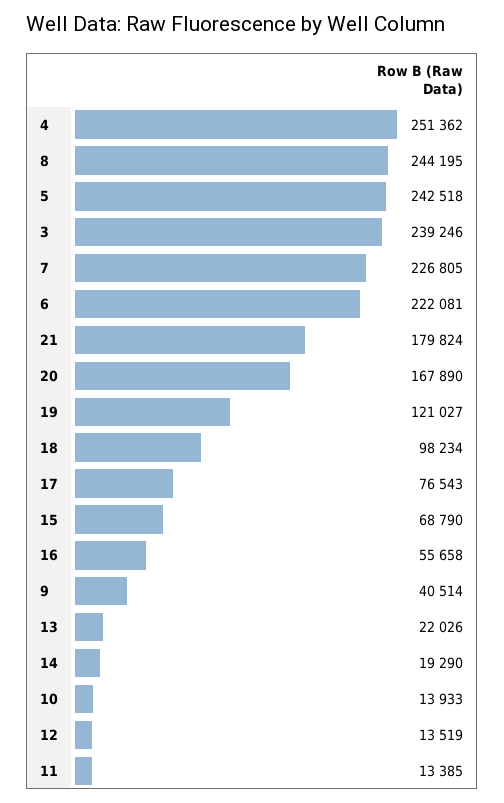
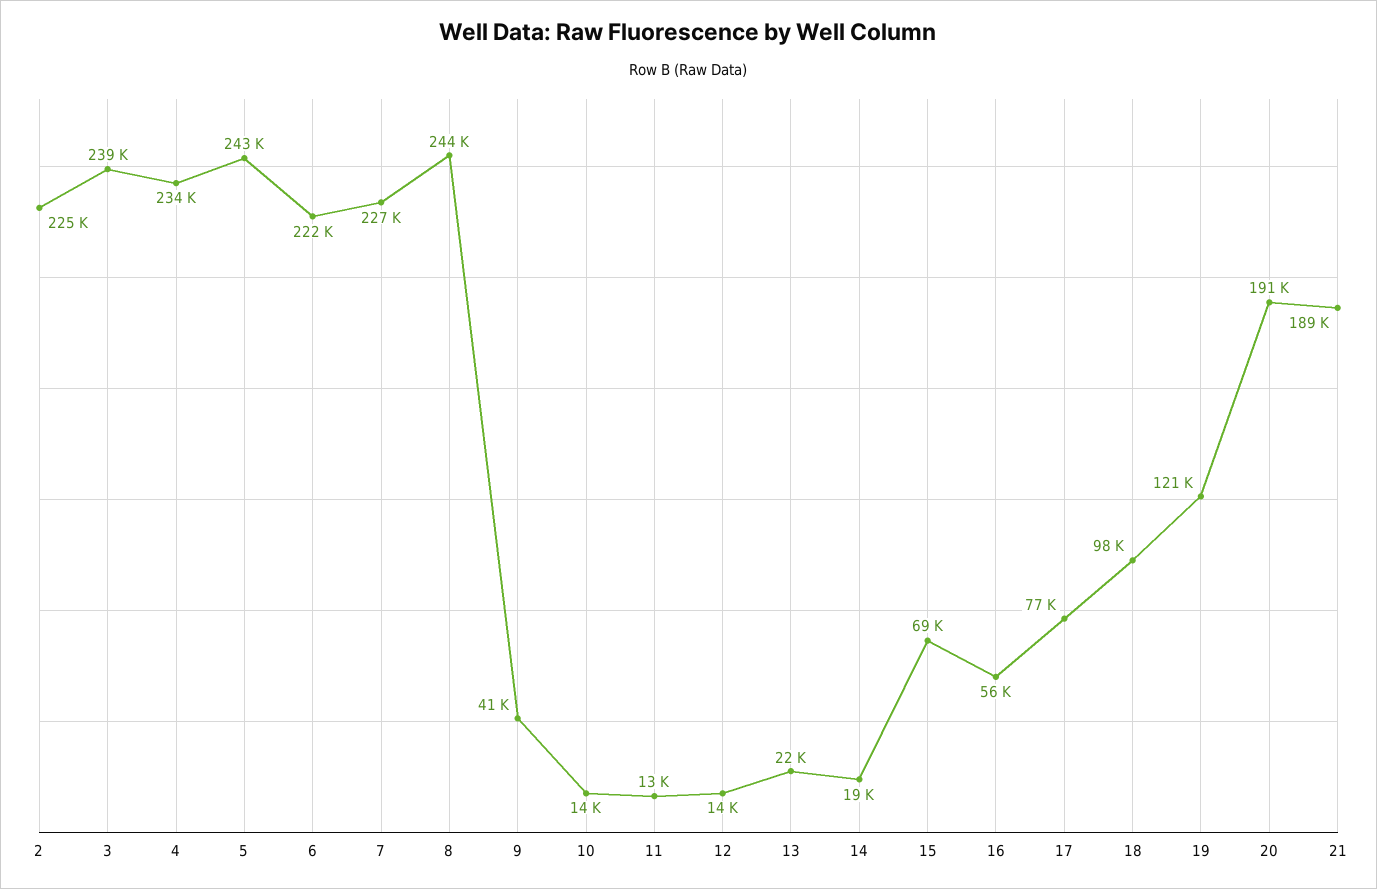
  {
-   "4": 251362,
+   "4": 234000,
    "8": 244195,
    "5": 242518,
    "3": 239246,
    "7": 226805,
    "6": 222081,
-   "21": 179824,
+   "21": 189000,
-   "20": 167890,
+   "20": 191000,
    "19": 121027,
    "18": 98234,
    "17": 76543,
    "15": 68790,
    "16": 55658,
    "9": 40514,
    "13": 22026,
    "14": 19290,
    "10": 13933,
    "12": 13519,
-   "11": 13385
+   "11": 13385,
+   "2": 225000
  }

